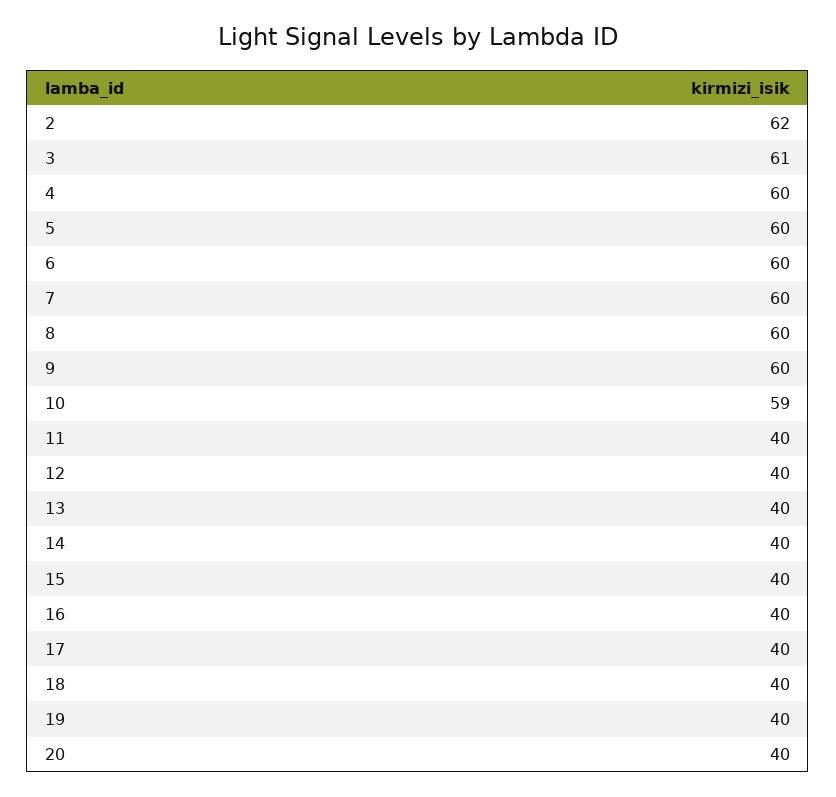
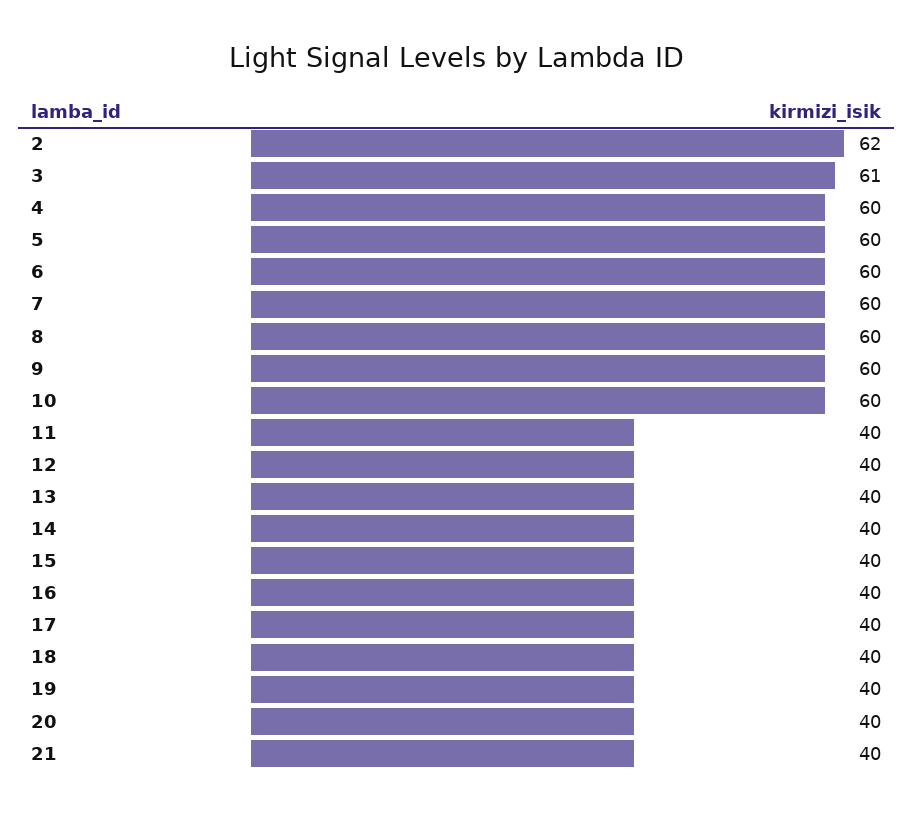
  {
    "2": 62,
    "3": 61,
    "4": 60,
    "5": 60,
    "6": 60,
    "7": 60,
    "8": 60,
    "9": 60,
-   "10": 59,
+   "10": 60,
    "11": 40,
    "12": 40,
    "13": 40,
    "14": 40,
    "15": 40,
    "16": 40,
    "17": 40,
    "18": 40,
    "19": 40,
-   "20": 40
+   "20": 40,
+   "21": 40
  }

